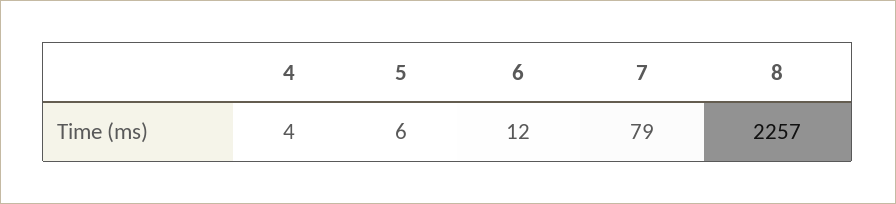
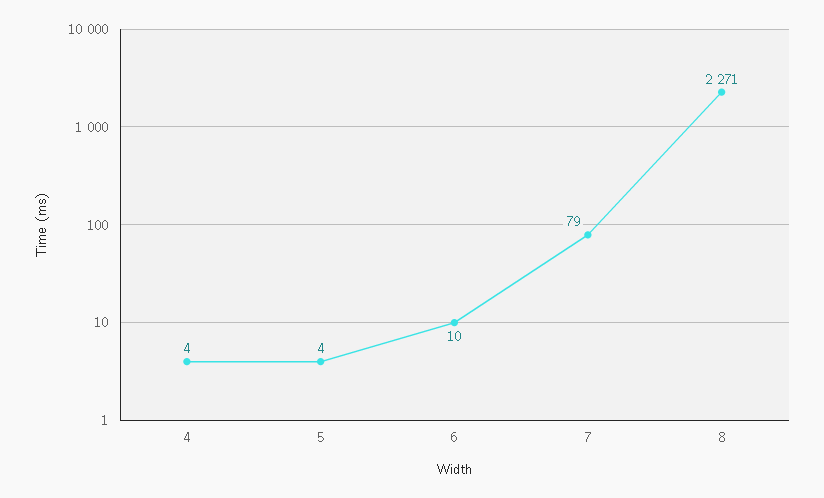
  {
    "4": 4,
-   "5": 6,
+   "5": 4,
-   "6": 12,
+   "6": 10,
    "7": 79,
-   "8": 2257
+   "8": 2271
  }

